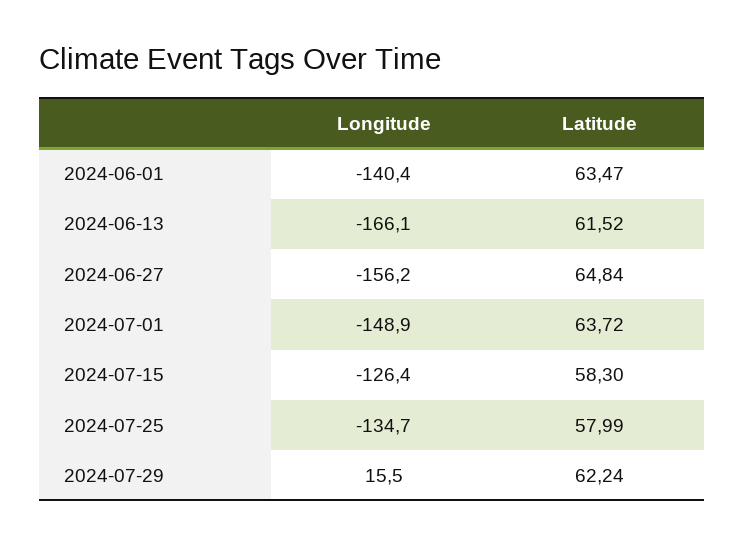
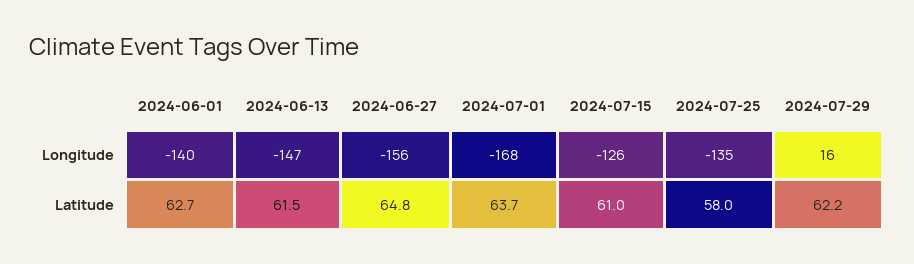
  {
    "Longitude": {
      "2024-06-01": -140.4,
-     "2024-06-13": -166.1,
+     "2024-06-13": -147,
      "2024-06-27": -156.2,
-     "2024-07-01": -148.9,
+     "2024-07-01": -168,
      "2024-07-15": -126.4,
      "2024-07-25": -134.7,
      "2024-07-29": 15.5
    },
    "Latitude": {
-     "2024-06-01": 63.47,
+     "2024-06-01": 62.7,
      "2024-06-13": 61.52,
      "2024-06-27": 64.84,
      "2024-07-01": 63.72,
-     "2024-07-15": 58.3,
+     "2024-07-15": 61,
      "2024-07-25": 57.99,
      "2024-07-29": 62.24
    }
  }

